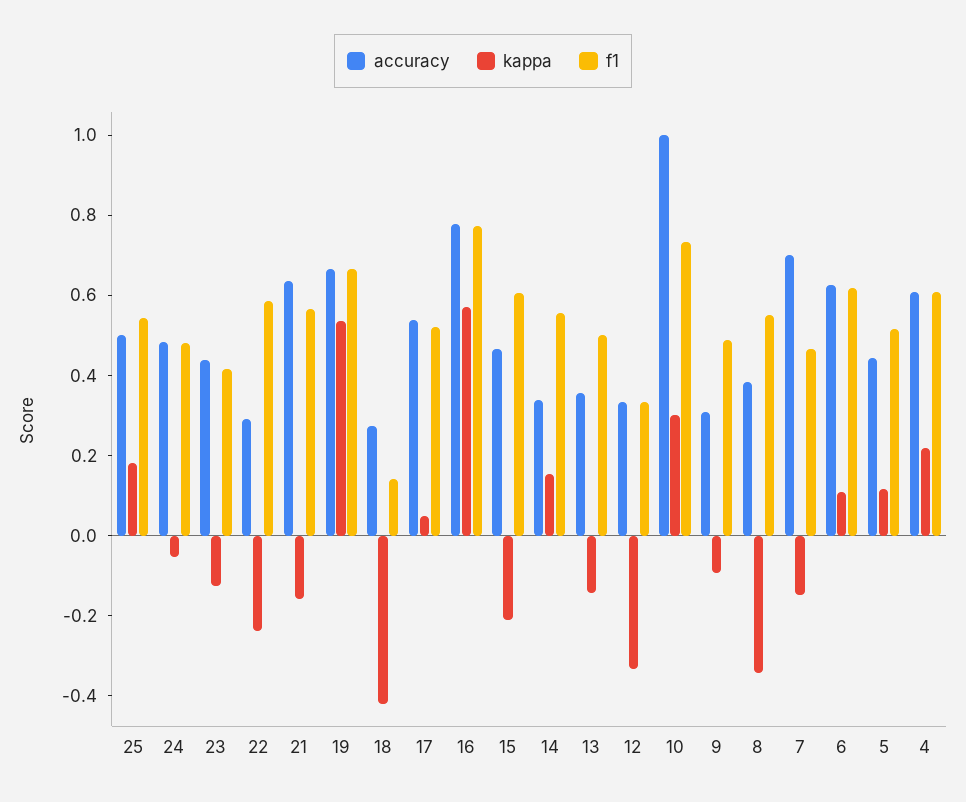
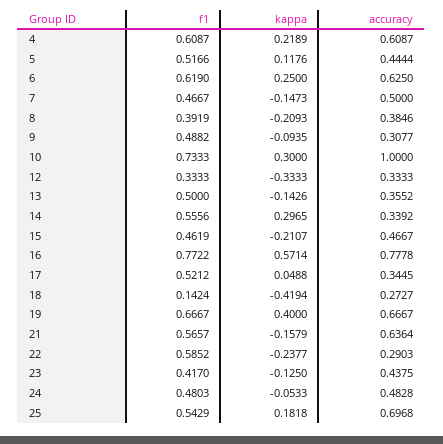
  {
    "accuracy": {
-     "25": 0.5,
+     "25": 0.6968,
      "24": 0.4828,
      "23": 0.4375,
      "22": 0.2903,
      "21": 0.6364,
      "19": 0.6667,
      "18": 0.2727,
-     "17": 0.55,
+     "17": 0.3445,
      "16": 0.7778,
      "15": 0.4667,
      "14": 0.3392,
      "13": 0.3552,
      "12": 0.3333,
      "10": 1,
      "9": 0.3077,
      "8": 0.3846,
-     "7": 0.7,
+     "7": 0.5,
      "6": 0.625,
      "5": 0.4444,
      "4": 0.6087
    },
    "kappa": {
      "25": 0.1818,
      "24": -0.0533,
      "23": -0.125,
      "22": -0.2377,
      "21": -0.1579,
-     "19": 0.55,
+     "19": 0.4,
      "18": -0.4194,
      "17": 0.0488,
      "16": 0.5714,
      "15": -0.2107,
-     "14": 0.15,
+     "14": 0.2965,
      "13": -0.1426,
      "12": -0.3333,
      "10": 0.3,
      "9": -0.0935,
-     "8": -0.35,
+     "8": -0.2093,
      "7": -0.1473,
-     "6": 0.1,
+     "6": 0.25,
      "5": 0.1176,
      "4": 0.2189
    },
    "f1": {
      "25": 0.5429,
      "24": 0.4803,
      "23": 0.417,
      "22": 0.5852,
      "21": 0.5657,
      "19": 0.6667,
      "18": 0.1424,
      "17": 0.5212,
      "16": 0.7722,
-     "15": 0.6,
+     "15": 0.4619,
      "14": 0.5556,
      "13": 0.5,
      "12": 0.3333,
      "10": 0.7333,
      "9": 0.4882,
-     "8": 0.55,
+     "8": 0.3919,
      "7": 0.4667,
      "6": 0.619,
      "5": 0.5166,
      "4": 0.6087
    }
  }

